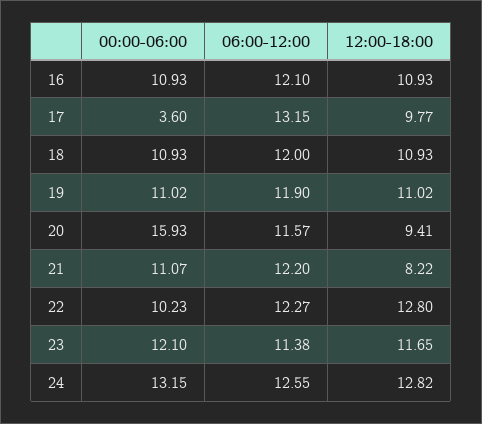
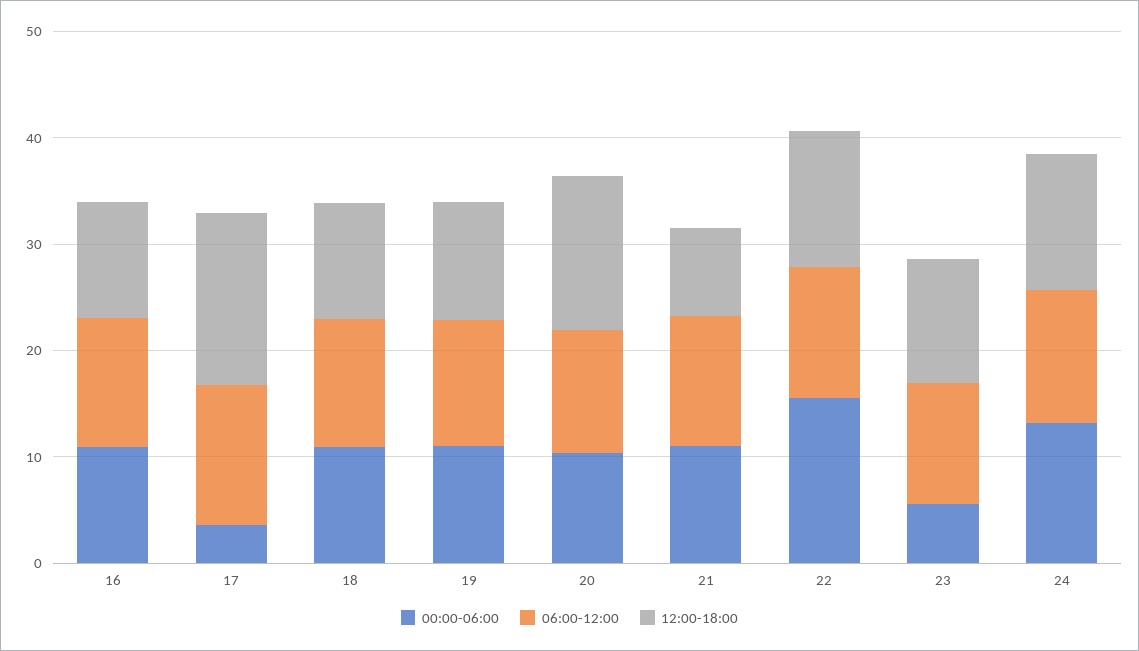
  {
    "00:00-06:00": {
      "16": 10.93,
      "17": 3.6,
      "18": 10.93,
      "19": 11.02,
-     "20": 15.93,
+     "20": 10,
      "21": 11.07,
-     "22": 10.23,
+     "22": 16,
-     "23": 12.1,
+     "23": 6,
      "24": 13.15
    },
    "06:00-12:00": {
      "16": 12.1,
      "17": 13.15,
      "18": 12,
      "19": 11.9,
      "20": 11.57,
      "21": 12.2,
      "22": 12.27,
      "23": 11.38,
      "24": 12.55
    },
    "12:00-18:00": {
      "16": 10.93,
-     "17": 9.77,
+     "17": 16,
      "18": 10.93,
      "19": 11.02,
-     "20": 9.41,
+     "20": 14,
      "21": 8.22,
      "22": 12.8,
      "23": 11.65,
      "24": 12.82
    }
  }

